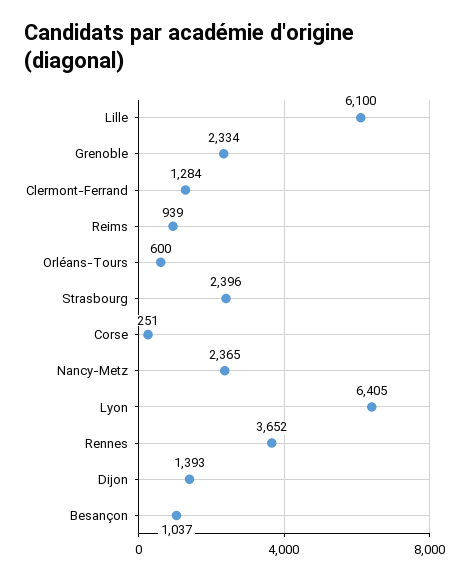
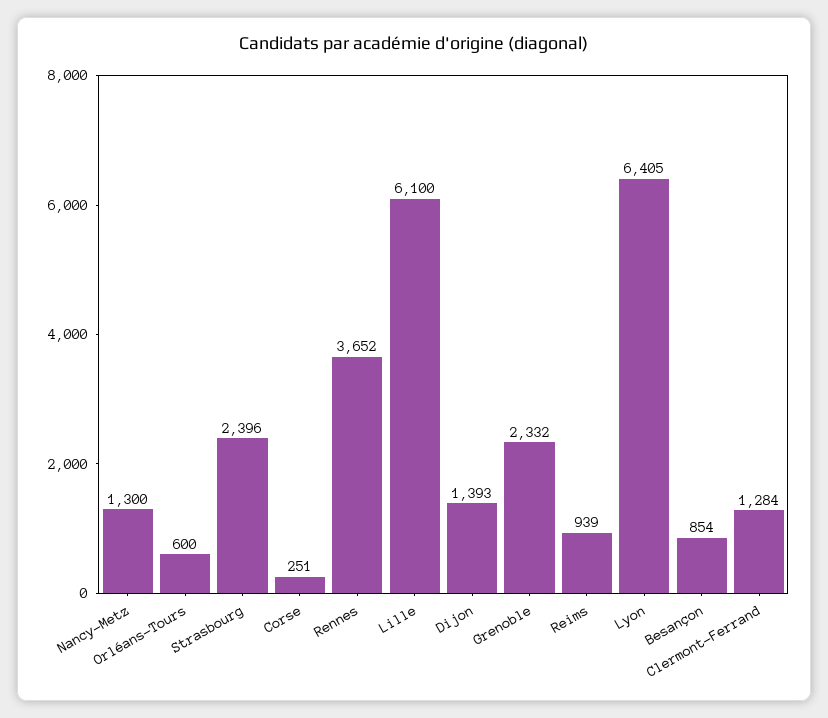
  {
    "Lille": 6100,
-   "Grenoble": 2334,
+   "Grenoble": 2332,
    "Clermont-Ferrand": 1284,
    "Reims": 939,
    "Orléans-Tours": 600,
    "Strasbourg": 2396,
    "Corse": 251,
-   "Nancy-Metz": 2365,
+   "Nancy-Metz": 1300,
    "Lyon": 6405,
    "Rennes": 3652,
    "Dijon": 1393,
-   "Besançon": 1037
+   "Besançon": 854
  }

